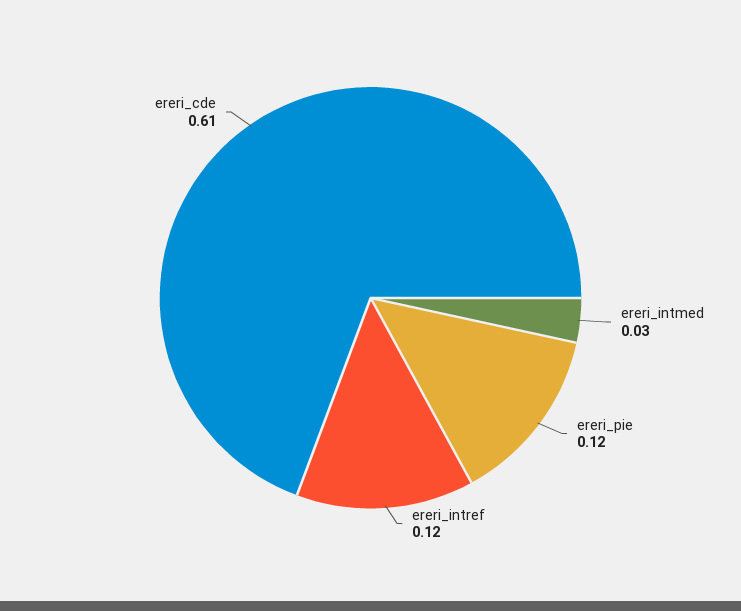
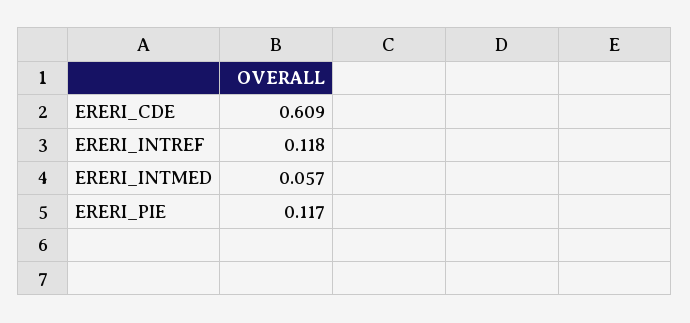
  {
-   "ereri_intmed": 0.03,
+   "ereri_intmed": 0.057,
    "ereri_pie": 0.117,
    "ereri_intref": 0.118,
    "ereri_cde": 0.609
  }

